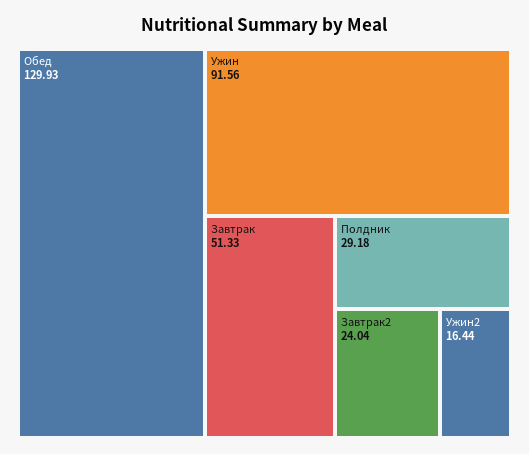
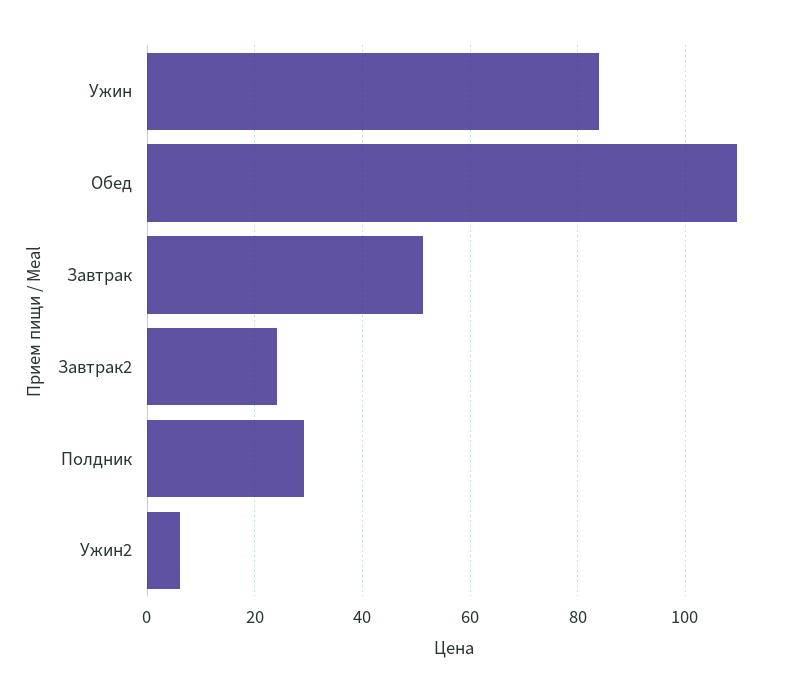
  {
-   "Обед": 129.93,
+   "Обед": 110,
-   "Ужин": 91.56,
+   "Ужин": 84,
    "Завтрак": 51.33,
    "Полдник": 29.18,
    "Завтрак2": 24.04,
-   "Ужин2": 16.44
+   "Ужин2": 6
  }

